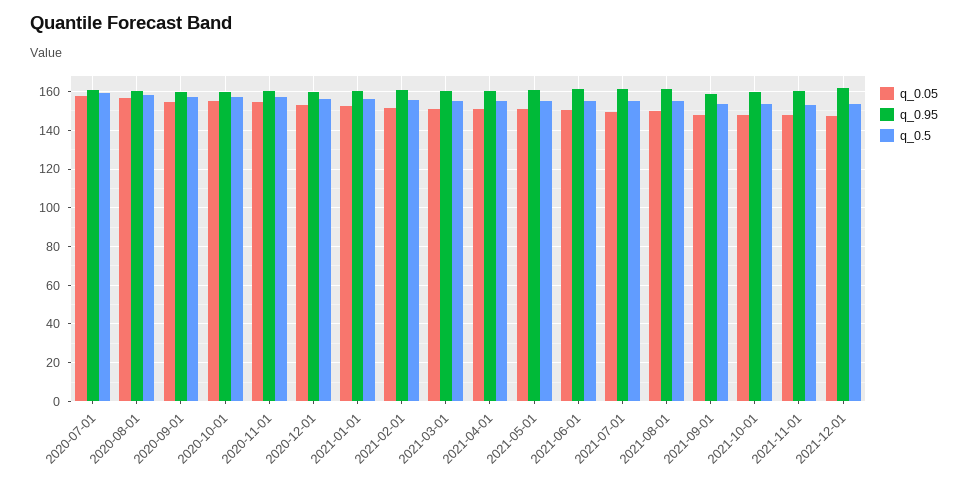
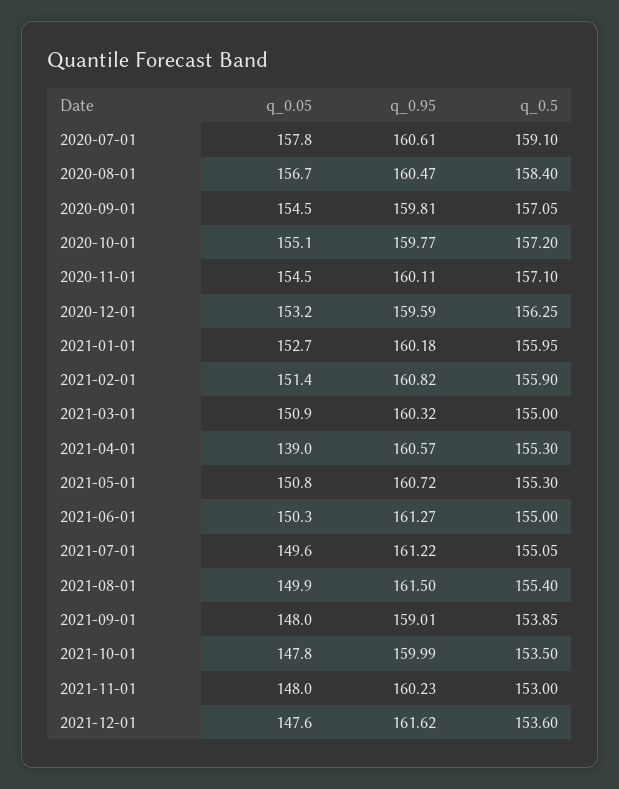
  {
    "q_0.05": {
      "2020-07-01": 157.8,
      "2020-08-01": 156.7,
      "2020-09-01": 154.5,
      "2020-10-01": 155.1,
      "2020-11-01": 154.5,
      "2020-12-01": 153.2,
      "2021-01-01": 152.7,
      "2021-02-01": 151.4,
      "2021-03-01": 150.9,
-     "2021-04-01": 150,
+     "2021-04-01": 139,
      "2021-05-01": 150.8,
      "2021-06-01": 150.3,
      "2021-07-01": 149.6,
      "2021-08-01": 149.9,
      "2021-09-01": 148,
      "2021-10-01": 147.8,
      "2021-11-01": 148,
      "2021-12-01": 147.6
    },
    "q_0.95": {
      "2020-07-01": 160.61,
      "2020-08-01": 160.47,
      "2020-09-01": 159.81,
      "2020-10-01": 159.77,
      "2020-11-01": 160.11,
      "2020-12-01": 159.59,
      "2021-01-01": 160.18,
      "2021-02-01": 160.82,
      "2021-03-01": 160.32,
      "2021-04-01": 160.57,
      "2021-05-01": 160.72,
      "2021-06-01": 161.27,
      "2021-07-01": 161.22,
      "2021-08-01": 161.5,
      "2021-09-01": 159.01,
      "2021-10-01": 159.99,
      "2021-11-01": 160.23,
      "2021-12-01": 161.62
    },
    "q_0.5": {
      "2020-07-01": 159.1,
      "2020-08-01": 158.4,
      "2020-09-01": 157.05,
      "2020-10-01": 157.2,
      "2020-11-01": 157.1,
      "2020-12-01": 156.25,
      "2021-01-01": 155.95,
      "2021-02-01": 155.9,
      "2021-03-01": 155,
      "2021-04-01": 155.3,
      "2021-05-01": 155.3,
      "2021-06-01": 155,
      "2021-07-01": 155.05,
      "2021-08-01": 155.4,
      "2021-09-01": 153.85,
      "2021-10-01": 153.5,
      "2021-11-01": 153,
      "2021-12-01": 153.6
    }
  }

